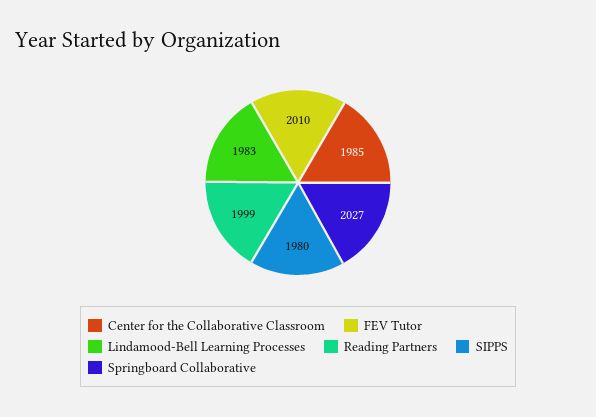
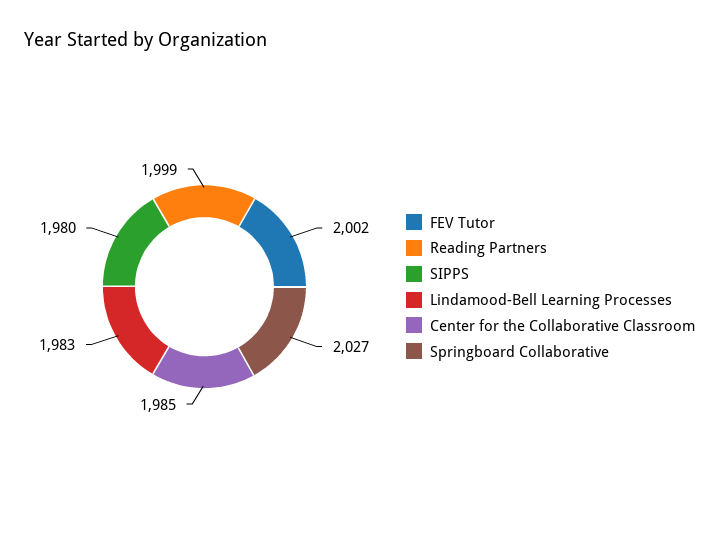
  {
    "Center for the Collaborative Classroom": 1985,
-   "FEV Tutor": 2010,
+   "FEV Tutor": 2002,
    "Lindamood-Bell Learning Processes": 1983,
    "Reading Partners": 1999,
    "SIPPS": 1980,
    "Springboard Collaborative": 2027
  }

